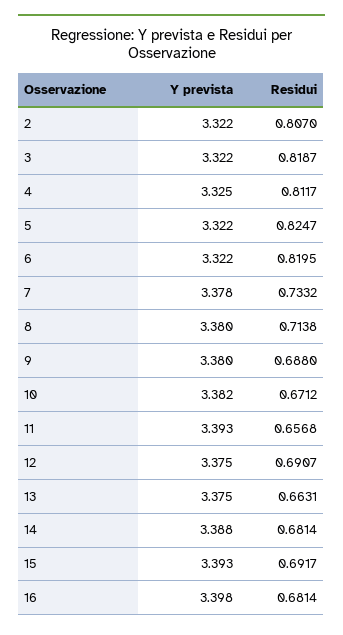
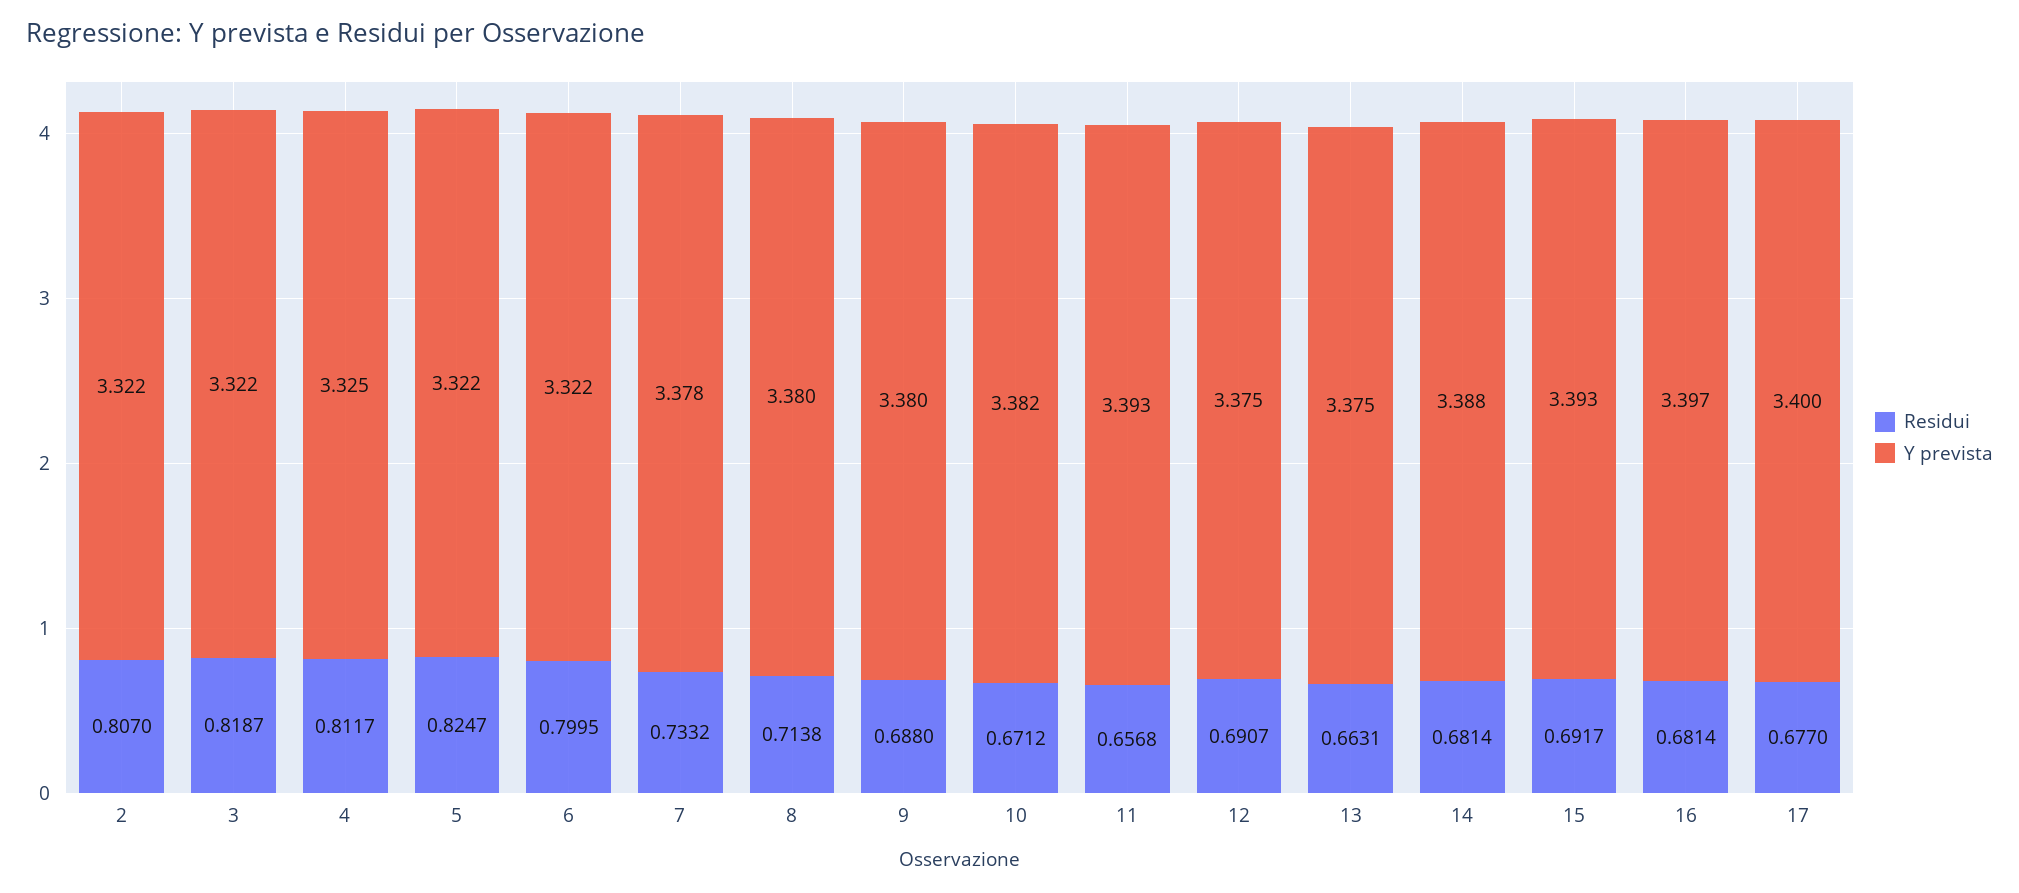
  {
    "Y prevista": {
      "2": 3.322,
      "3": 3.322,
      "4": 3.325,
      "5": 3.322,
      "6": 3.322,
      "7": 3.378,
      "8": 3.38,
      "9": 3.38,
      "10": 3.382,
      "11": 3.393,
      "12": 3.375,
      "13": 3.375,
      "14": 3.388,
      "15": 3.393,
-     "16": 3.398
+     "16": 3.397,
+     "17": 3.4
    },
    "Residui": {
      "2": 0.807,
      "3": 0.8187,
      "4": 0.8117,
      "5": 0.8247,
-     "6": 0.8195,
+     "6": 0.7995,
      "7": 0.7332,
      "8": 0.7138,
      "9": 0.688,
      "10": 0.6712,
      "11": 0.6568,
      "12": 0.6907,
      "13": 0.6631,
      "14": 0.6814,
      "15": 0.6917,
-     "16": 0.6814
+     "16": 0.6814,
+     "17": 0.677
    }
  }

